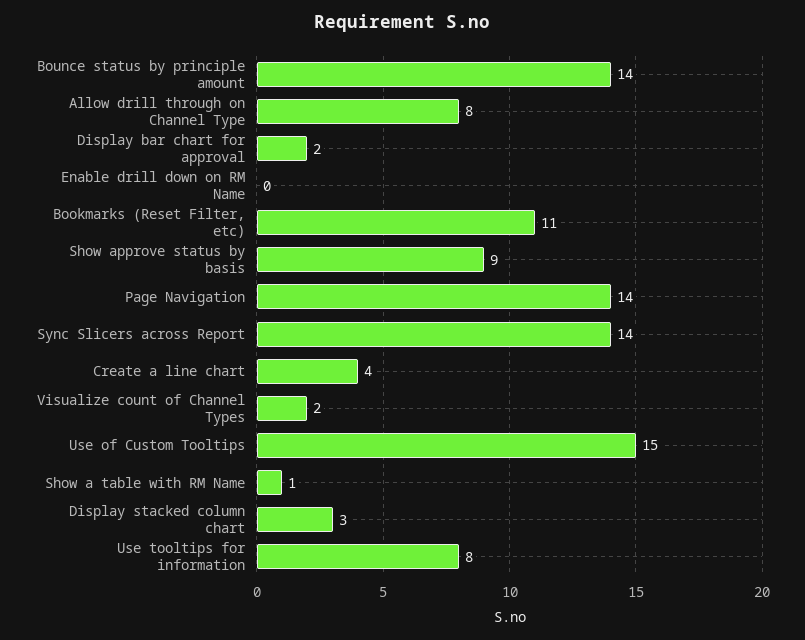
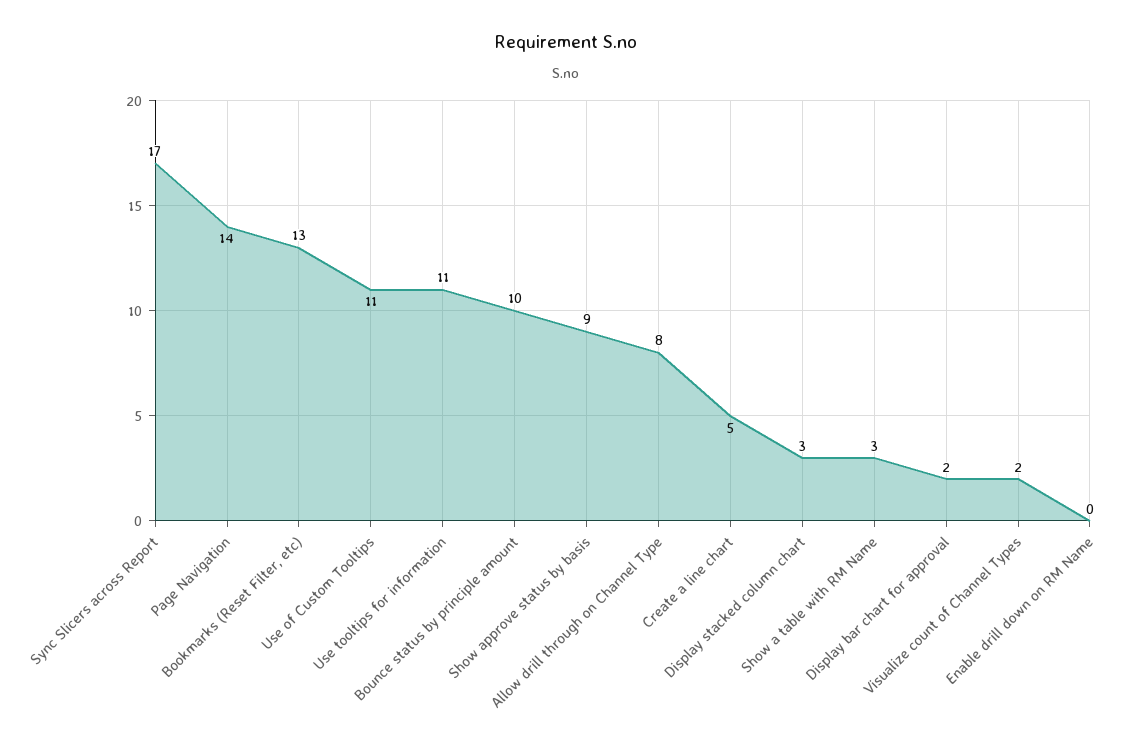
  {
-   "Bounce status by principle amount": 14,
+   "Bounce status by principle amount": 10,
    "Allow drill through on Channel Type": 8,
    "Display bar chart for approval": 2,
    "Enable drill down on RM Name": 0,
-   "Bookmarks (Reset Filter, etc)": 11,
+   "Bookmarks (Reset Filter, etc)": 13,
    "Show approve status by basis": 9,
    "Page Navigation": 14,
-   "Sync Slicers across Report": 14,
+   "Sync Slicers across Report": 17,
-   "Create a line chart": 4,
+   "Create a line chart": 5,
    "Visualize count of Channel Types": 2,
-   "Use of Custom Tooltips": 15,
+   "Use of Custom Tooltips": 11,
-   "Show a table with RM Name": 1,
+   "Show a table with RM Name": 3,
    "Display stacked column chart": 3,
-   "Use tooltips for information": 8
+   "Use tooltips for information": 11
  }

